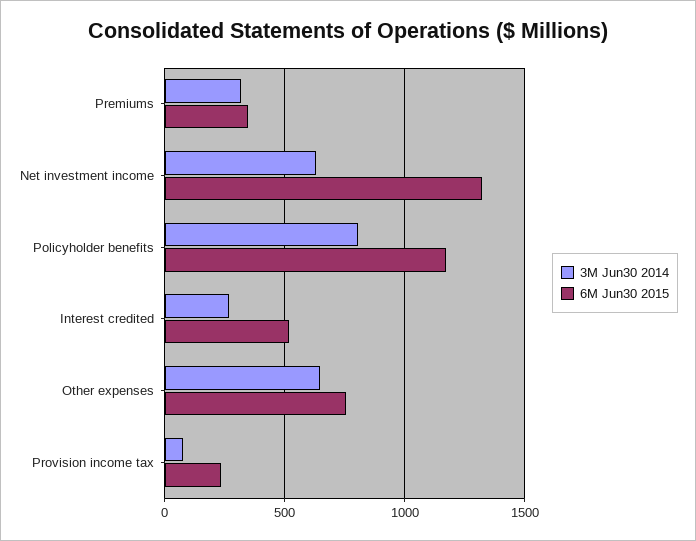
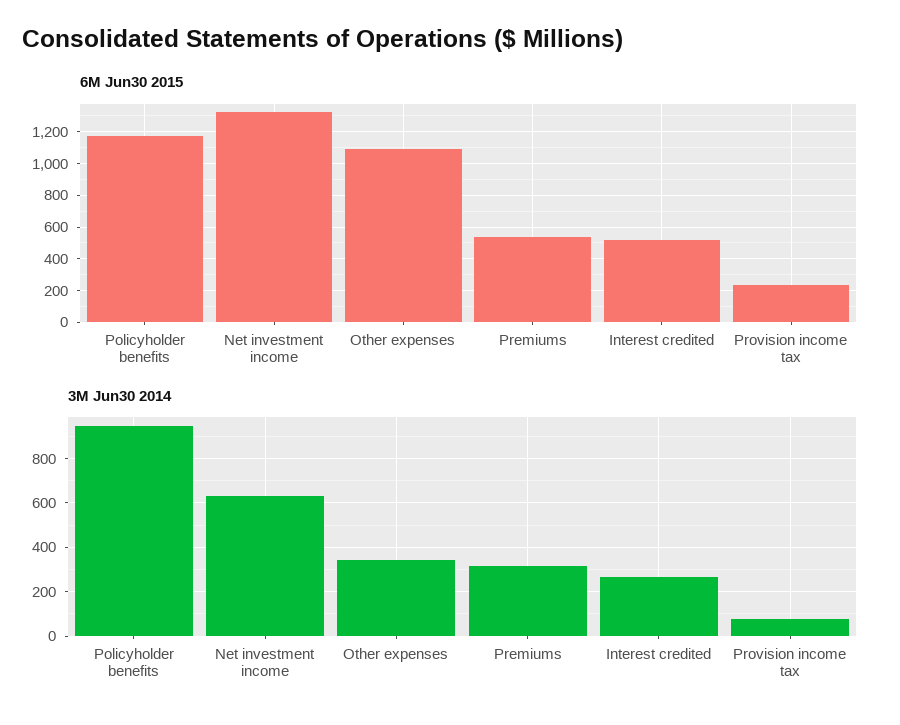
  {
    "3M Jun30 2014": {
      "Premiums": 300,
      "Net investment income": 650,
-     "Policyholder benefits": 800,
+     "Policyholder benefits": 950,
      "Interest credited": 250,
-     "Other expenses": 650,
+     "Other expenses": 350,
      "Provision income tax": 100
    },
    "6M Jun30 2015": {
-     "Premiums": 350,
+     "Premiums": 550,
      "Net investment income": 1300,
      "Policyholder benefits": 1150,
      "Interest credited": 500,
-     "Other expenses": 750,
+     "Other expenses": 1100,
      "Provision income tax": 250
    }
  }

